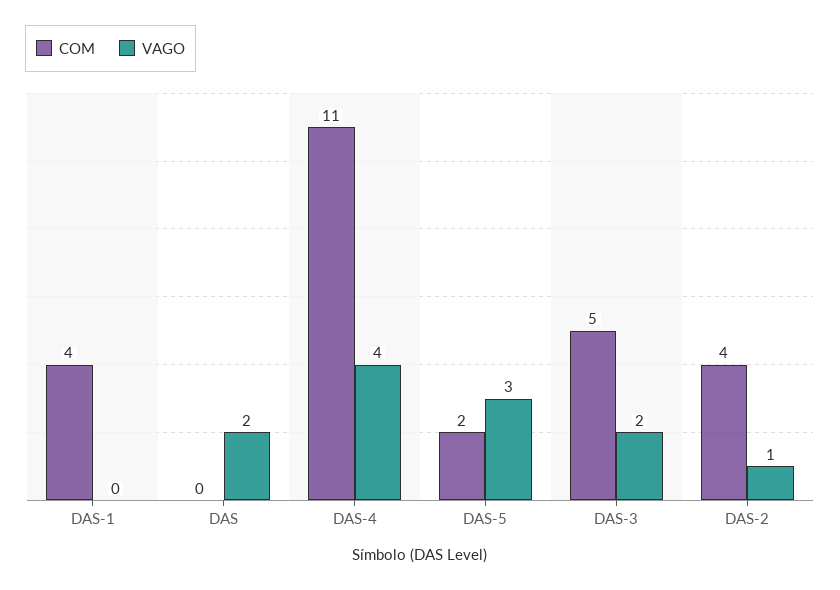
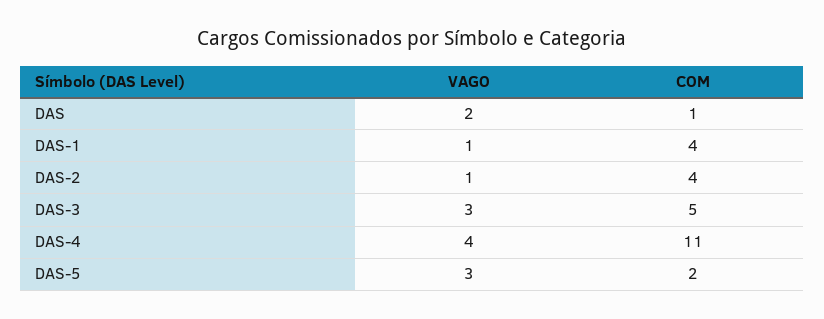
  {
    "COM": {
      "DAS-1": 4,
-     "DAS": 0,
+     "DAS": 1,
      "DAS-4": 11,
      "DAS-5": 2,
      "DAS-3": 5,
      "DAS-2": 4
    },
    "VAGO": {
-     "DAS-1": 0,
+     "DAS-1": 1,
      "DAS": 2,
      "DAS-4": 4,
      "DAS-5": 3,
-     "DAS-3": 2,
+     "DAS-3": 3,
      "DAS-2": 1
    }
  }

